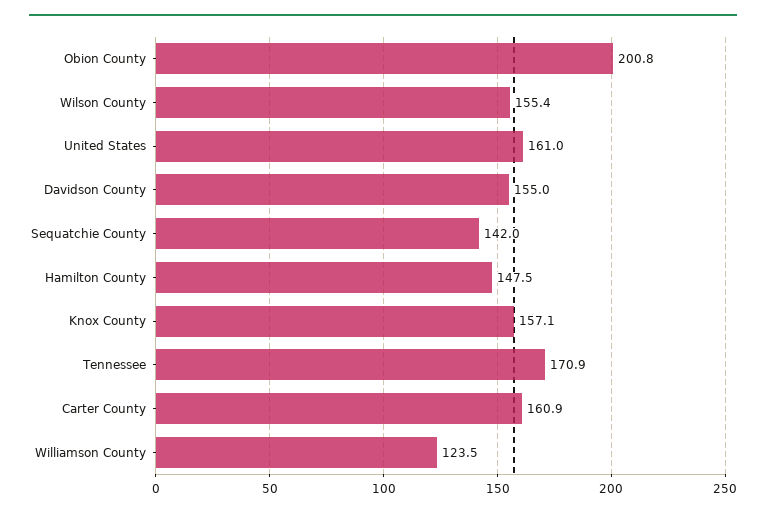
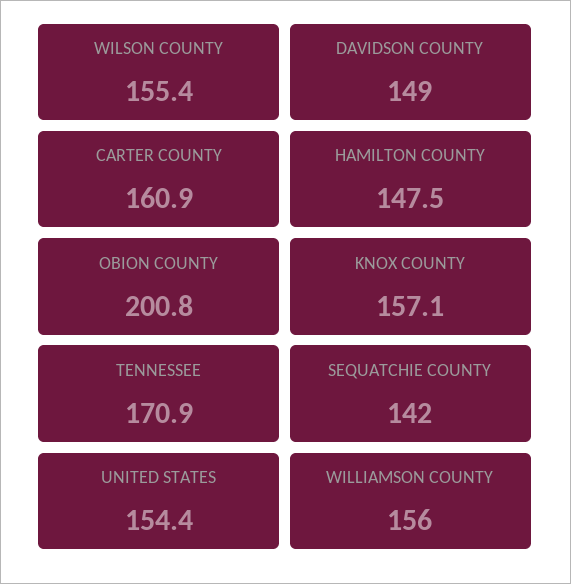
  {
    "Obion County": 200.8,
    "Wilson County": 155.4,
-   "United States": 161,
+   "United States": 154.4,
-   "Davidson County": 155,
+   "Davidson County": 149,
    "Sequatchie County": 142,
    "Hamilton County": 147.5,
    "Knox County": 157.1,
    "Tennessee": 170.9,
    "Carter County": 160.9,
-   "Williamson County": 123.5
+   "Williamson County": 156
  }

